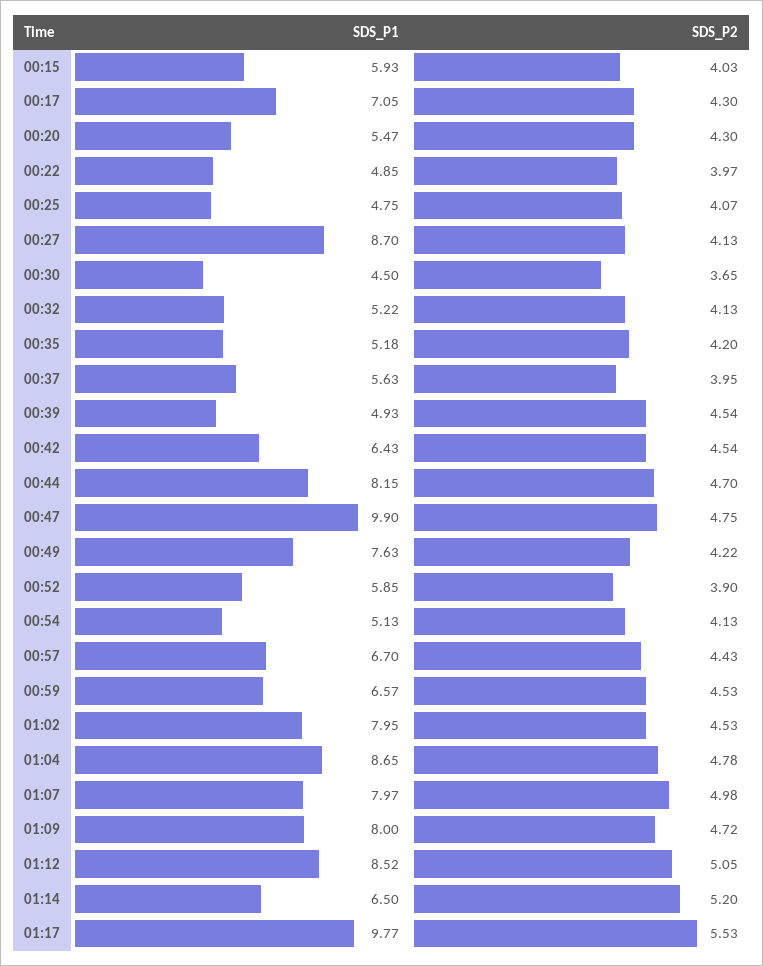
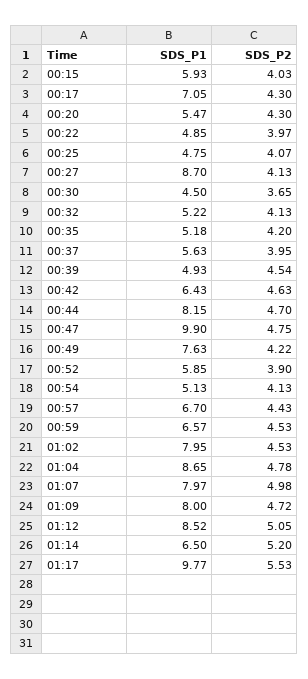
  {
    "SDS_P1": {
      "00:15": 5.93,
      "00:17": 7.05,
      "00:20": 5.47,
      "00:22": 4.85,
      "00:25": 4.75,
      "00:27": 8.7,
      "00:30": 4.5,
      "00:32": 5.22,
      "00:35": 5.18,
      "00:37": 5.63,
      "00:39": 4.93,
      "00:42": 6.43,
      "00:44": 8.15,
      "00:47": 9.9,
      "00:49": 7.63,
      "00:52": 5.85,
      "00:54": 5.13,
      "00:57": 6.7,
      "00:59": 6.57,
      "01:02": 7.95,
      "01:04": 8.65,
      "01:07": 7.97,
      "01:09": 8,
      "01:12": 8.52,
      "01:14": 6.5,
      "01:17": 9.77
    },
    "SDS_P2": {
      "00:15": 4.03,
      "00:17": 4.3,
      "00:20": 4.3,
      "00:22": 3.97,
      "00:25": 4.07,
      "00:27": 4.13,
      "00:30": 3.65,
      "00:32": 4.13,
      "00:35": 4.2,
      "00:37": 3.95,
      "00:39": 4.54,
-     "00:42": 4.54,
+     "00:42": 4.63,
      "00:44": 4.7,
      "00:47": 4.75,
      "00:49": 4.22,
      "00:52": 3.9,
      "00:54": 4.13,
      "00:57": 4.43,
      "00:59": 4.53,
      "01:02": 4.53,
      "01:04": 4.78,
      "01:07": 4.98,
      "01:09": 4.72,
      "01:12": 5.05,
      "01:14": 5.2,
      "01:17": 5.53
    }
  }

